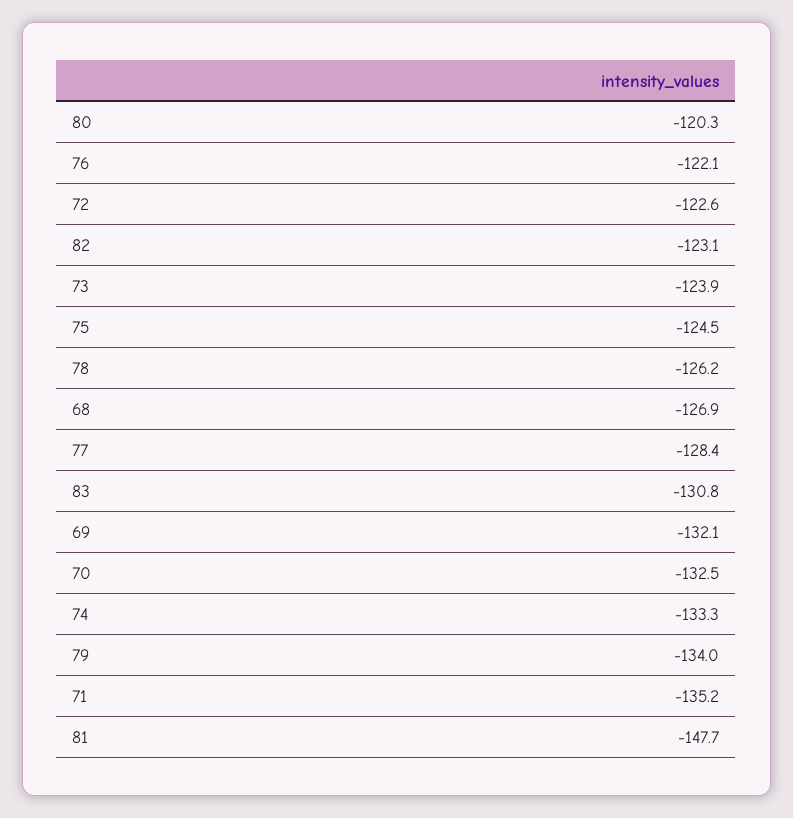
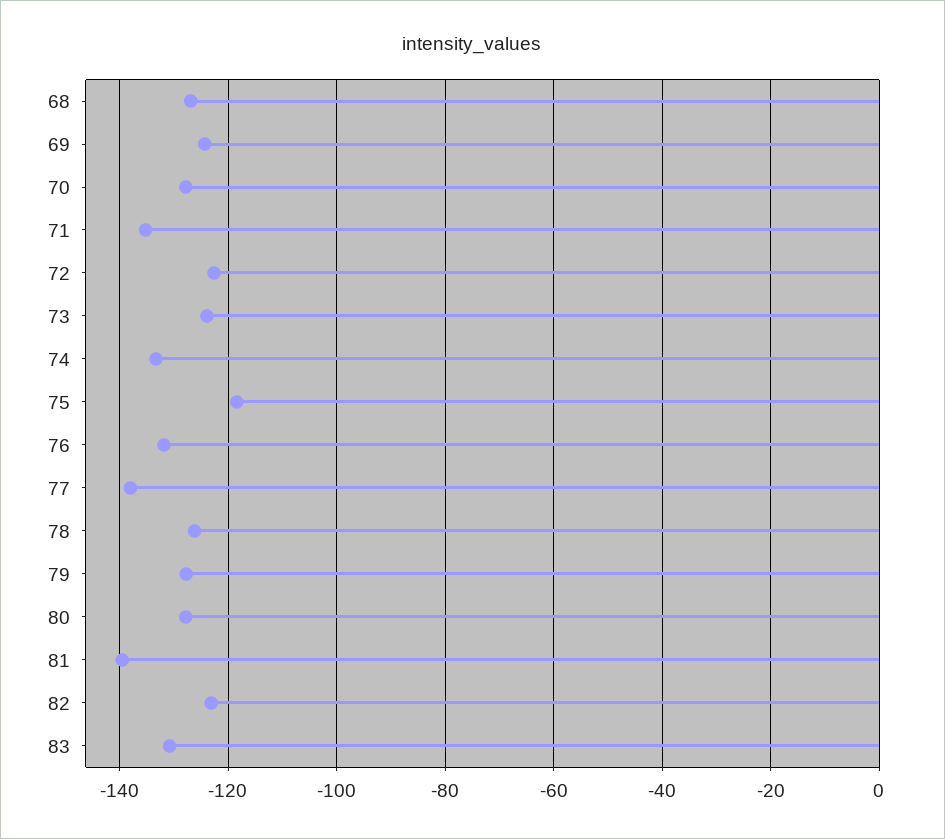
  {
-   "80": -120.3,
+   "80": -128,
-   "76": -122.1,
+   "76": -132,
    "72": -122.6,
    "82": -123.1,
    "73": -123.9,
-   "75": -124.5,
+   "75": -118,
    "78": -126.2,
    "68": -126.9,
-   "77": -128.4,
+   "77": -138,
    "83": -130.8,
-   "69": -132.1,
+   "69": -124,
-   "70": -132.5,
+   "70": -128,
    "74": -133.3,
-   "79": -134,
+   "79": -128,
    "71": -135.2,
-   "81": -147.7
+   "81": -140
  }

